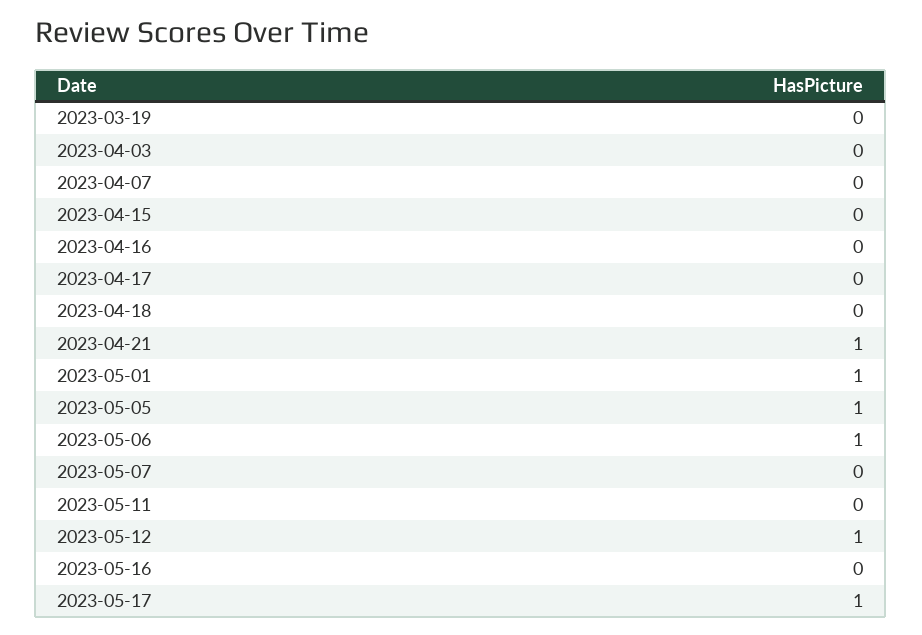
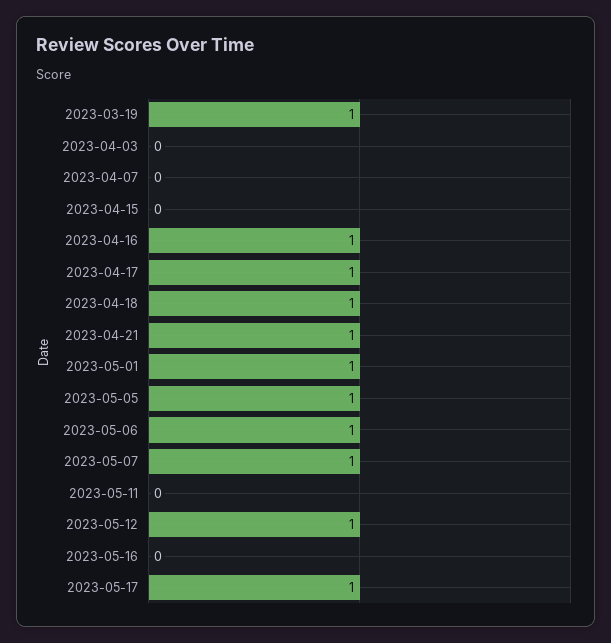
  {
-   "2023-03-19": 0,
+   "2023-03-19": 1,
    "2023-04-03": 0,
    "2023-04-07": 0,
    "2023-04-15": 0,
-   "2023-04-16": 0,
+   "2023-04-16": 1,
-   "2023-04-17": 0,
+   "2023-04-17": 1,
-   "2023-04-18": 0,
+   "2023-04-18": 1,
    "2023-04-21": 1,
    "2023-05-01": 1,
    "2023-05-05": 1,
    "2023-05-06": 1,
-   "2023-05-07": 0,
+   "2023-05-07": 1,
    "2023-05-11": 0,
    "2023-05-12": 1,
    "2023-05-16": 0,
    "2023-05-17": 1
  }

